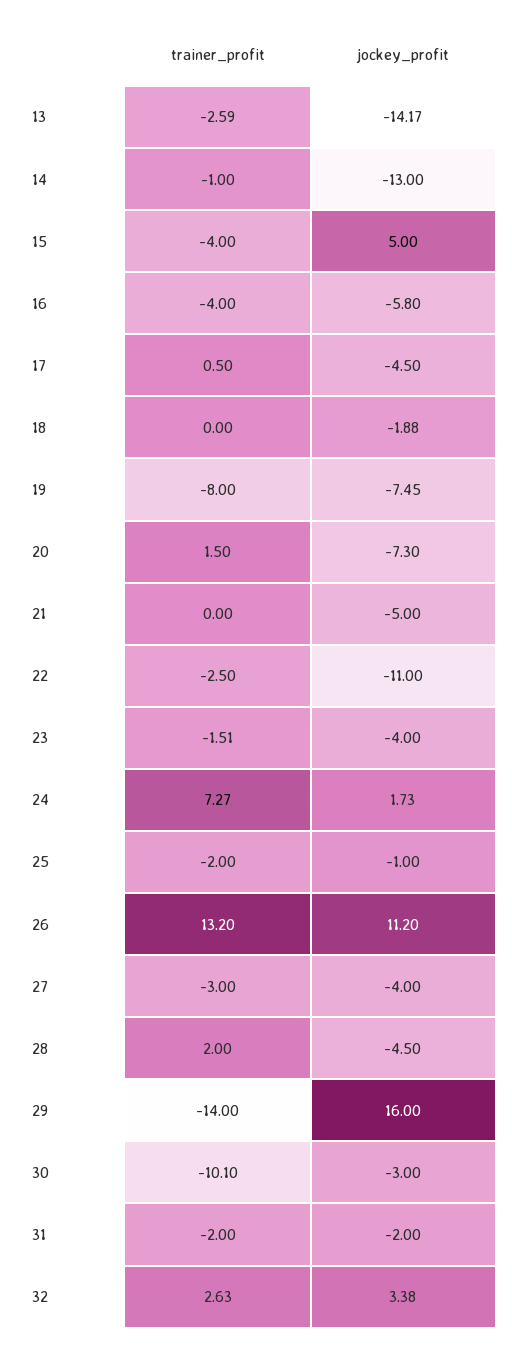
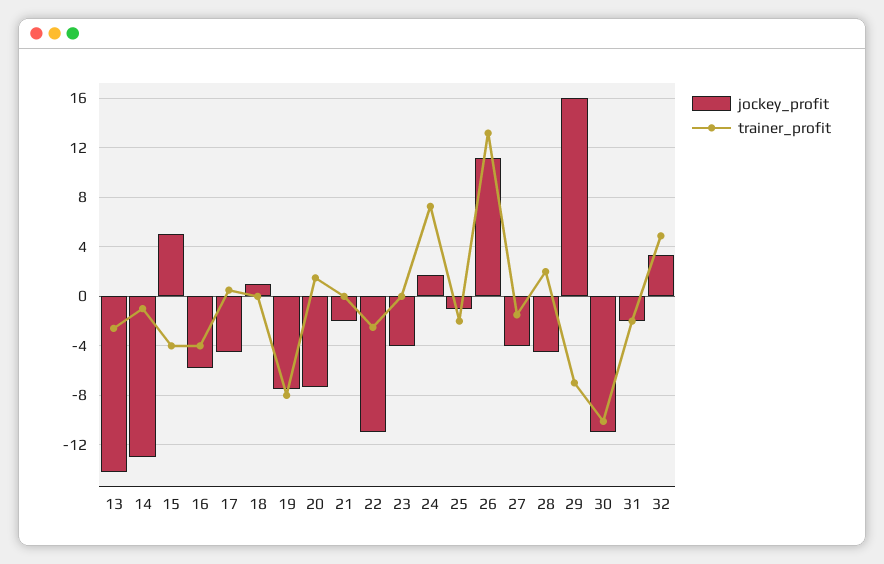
  {
    "trainer_profit": {
      "13": -2.59,
      "14": -1,
      "15": -4,
      "16": -4,
      "17": 0.5,
      "18": 0,
      "19": -8,
      "20": 1.5,
      "21": 0,
      "22": -2.5,
-     "23": -1.51,
+     "23": 0,
      "24": 7.27,
      "25": -2,
      "26": 13.2,
-     "27": -3,
+     "27": -1.5,
      "28": 2,
-     "29": -14,
+     "29": -7,
      "30": -10.1,
      "31": -2,
-     "32": 2.63
+     "32": 5
    },
    "jockey_profit": {
      "13": -14.17,
      "14": -13,
      "15": 5,
      "16": -5.8,
      "17": -4.5,
-     "18": -1.88,
+     "18": 1,
      "19": -7.45,
      "20": -7.3,
-     "21": -5,
+     "21": -2,
      "22": -11,
      "23": -4,
      "24": 1.73,
      "25": -1,
      "26": 11.2,
      "27": -4,
      "28": -4.5,
      "29": 16,
-     "30": -3,
+     "30": -11,
      "31": -2,
      "32": 3.38
    }
  }

